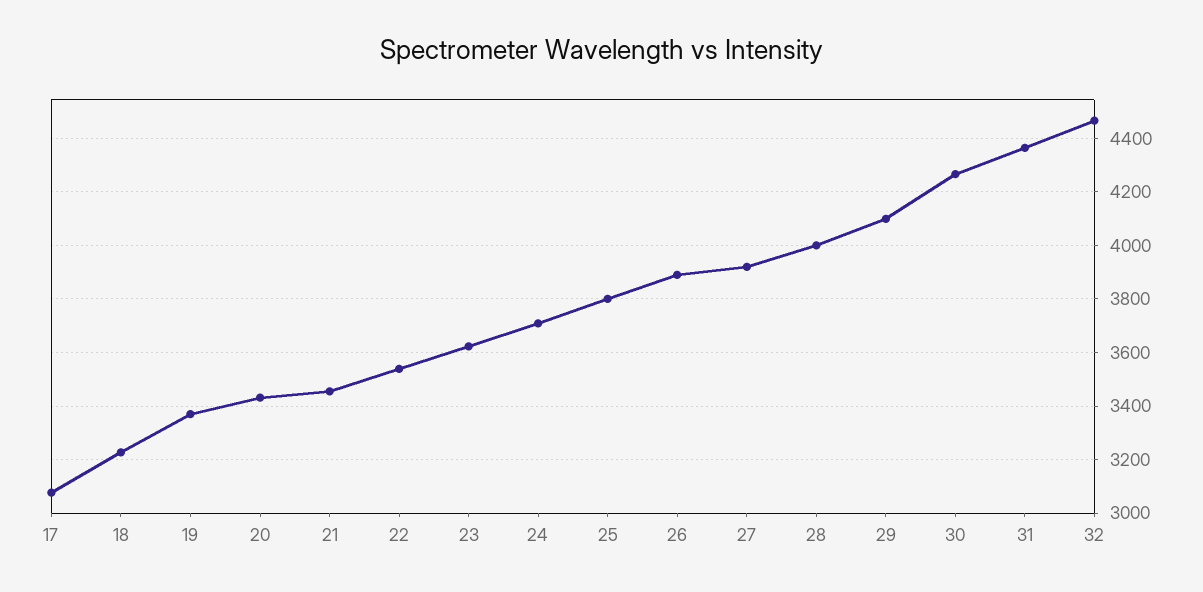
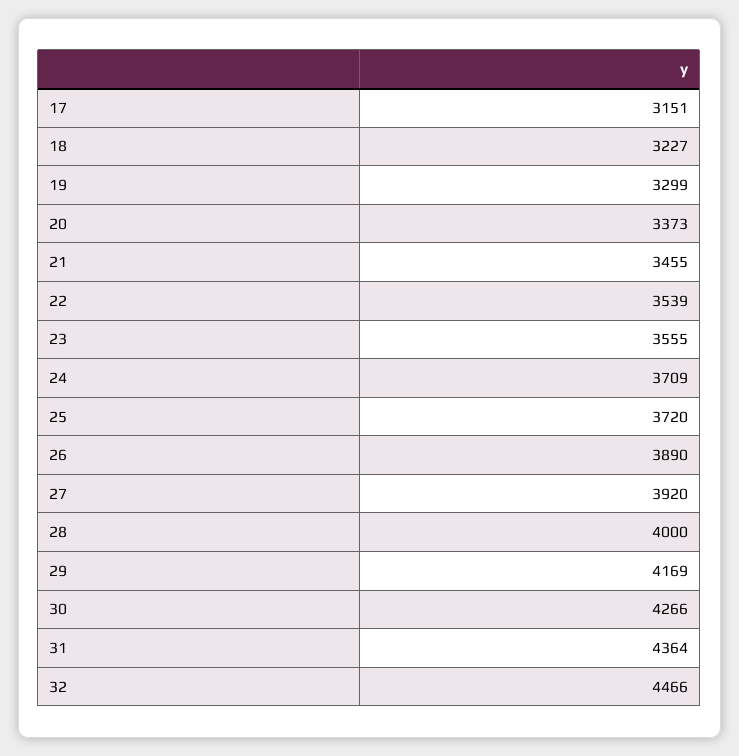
  {
-   "17": 3075,
+   "17": 3151,
    "18": 3227,
-   "19": 3375,
+   "19": 3299,
-   "20": 3425,
+   "20": 3373,
    "21": 3455,
    "22": 3539,
-   "23": 3625,
+   "23": 3555,
    "24": 3709,
-   "25": 3800,
+   "25": 3720,
    "26": 3890,
    "27": 3920,
    "28": 4000,
-   "29": 4100,
+   "29": 4169,
    "30": 4266,
    "31": 4364,
    "32": 4466
  }

